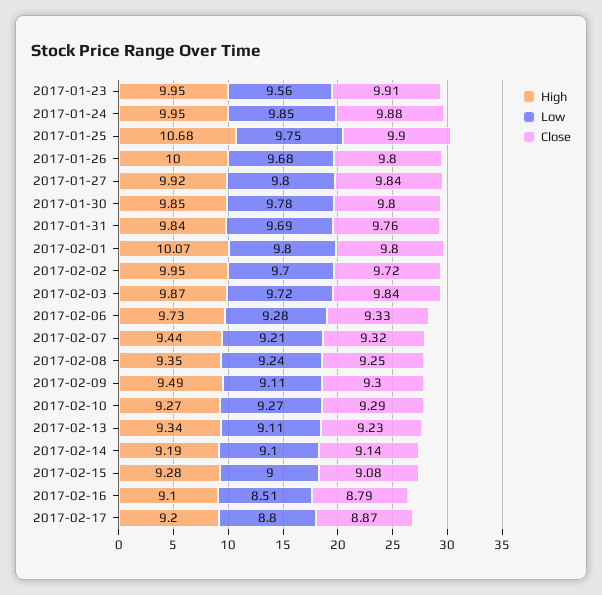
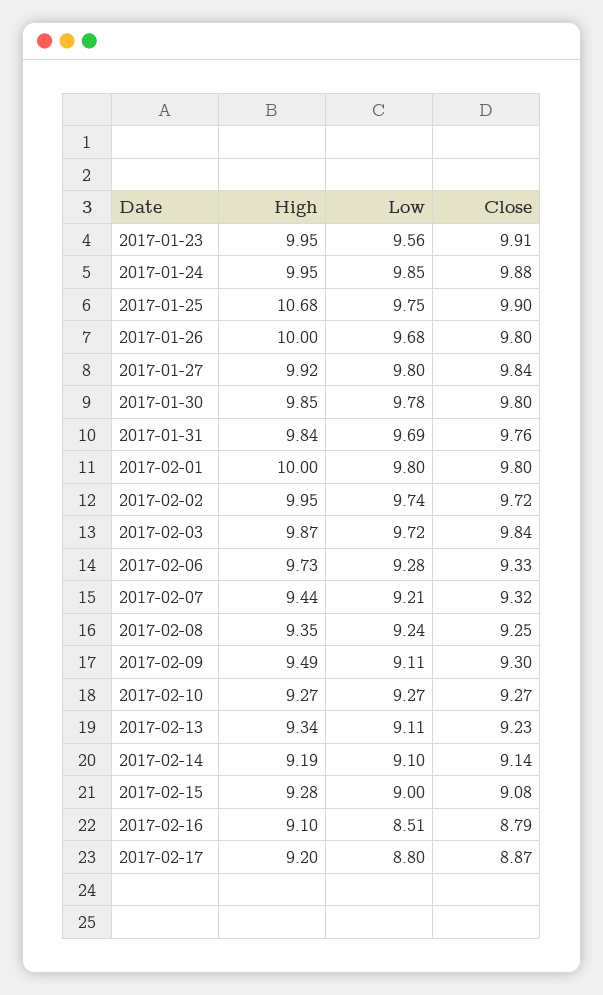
  {
    "High": {
      "2017-01-23": 9.95,
      "2017-01-24": 9.95,
      "2017-01-25": 10.68,
      "2017-01-26": 10,
      "2017-01-27": 9.92,
      "2017-01-30": 9.85,
      "2017-01-31": 9.84,
-     "2017-02-01": 10.07,
+     "2017-02-01": 10,
      "2017-02-02": 9.95,
      "2017-02-03": 9.87,
      "2017-02-06": 9.73,
      "2017-02-07": 9.44,
      "2017-02-08": 9.35,
      "2017-02-09": 9.49,
      "2017-02-10": 9.27,
      "2017-02-13": 9.34,
      "2017-02-14": 9.19,
      "2017-02-15": 9.28,
      "2017-02-16": 9.1,
      "2017-02-17": 9.2
    },
    "Low": {
      "2017-01-23": 9.56,
      "2017-01-24": 9.85,
      "2017-01-25": 9.75,
      "2017-01-26": 9.68,
      "2017-01-27": 9.8,
      "2017-01-30": 9.78,
      "2017-01-31": 9.69,
      "2017-02-01": 9.8,
-     "2017-02-02": 9.7,
+     "2017-02-02": 9.74,
      "2017-02-03": 9.72,
      "2017-02-06": 9.28,
      "2017-02-07": 9.21,
      "2017-02-08": 9.24,
      "2017-02-09": 9.11,
      "2017-02-10": 9.27,
      "2017-02-13": 9.11,
      "2017-02-14": 9.1,
      "2017-02-15": 9,
      "2017-02-16": 8.51,
      "2017-02-17": 8.8
    },
    "Close": {
      "2017-01-23": 9.91,
      "2017-01-24": 9.88,
      "2017-01-25": 9.9,
      "2017-01-26": 9.8,
      "2017-01-27": 9.84,
      "2017-01-30": 9.8,
      "2017-01-31": 9.76,
      "2017-02-01": 9.8,
      "2017-02-02": 9.72,
      "2017-02-03": 9.84,
      "2017-02-06": 9.33,
      "2017-02-07": 9.32,
      "2017-02-08": 9.25,
      "2017-02-09": 9.3,
-     "2017-02-10": 9.29,
+     "2017-02-10": 9.27,
      "2017-02-13": 9.23,
      "2017-02-14": 9.14,
      "2017-02-15": 9.08,
      "2017-02-16": 8.79,
      "2017-02-17": 8.87
    }
  }

